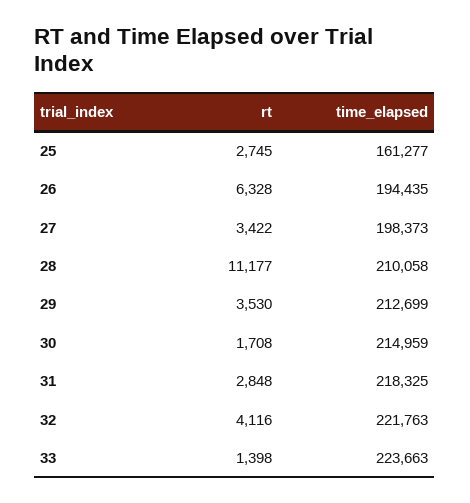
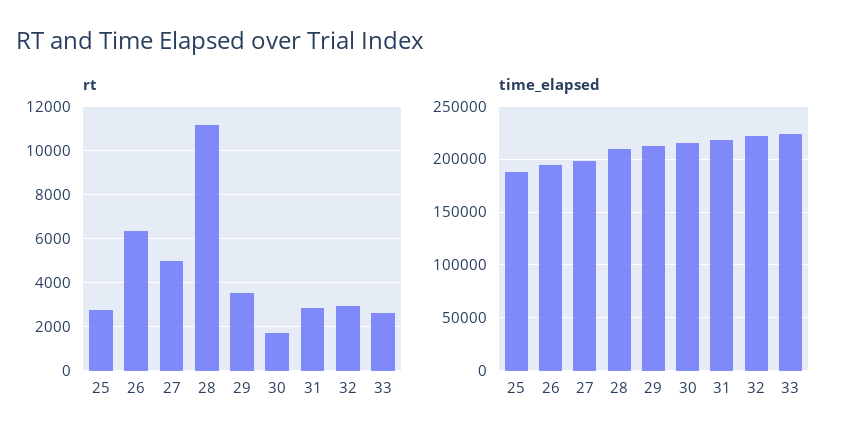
  {
    "rt": {
      "25": 2745,
      "26": 6328,
-     "27": 3422,
+     "27": 5000,
      "28": 11177,
      "29": 3530,
      "30": 1708,
      "31": 2848,
-     "32": 4116,
+     "32": 3000,
-     "33": 1398
+     "33": 2500
    },
    "time_elapsed": {
-     "25": 161277,
+     "25": 190000,
      "26": 194435,
      "27": 198373,
      "28": 210058,
      "29": 212699,
      "30": 214959,
      "31": 218325,
      "32": 221763,
      "33": 223663
    }
  }

